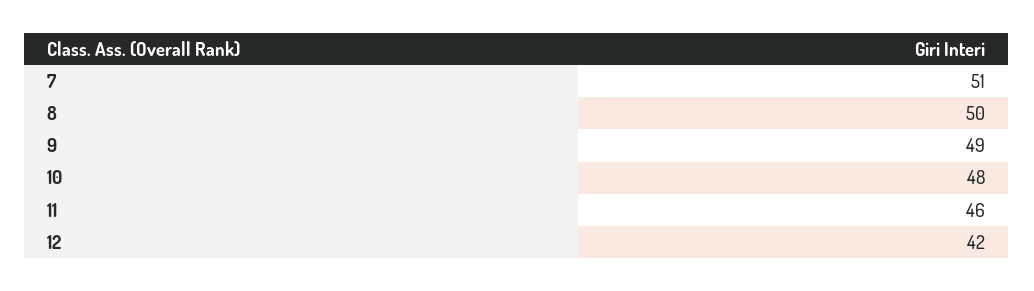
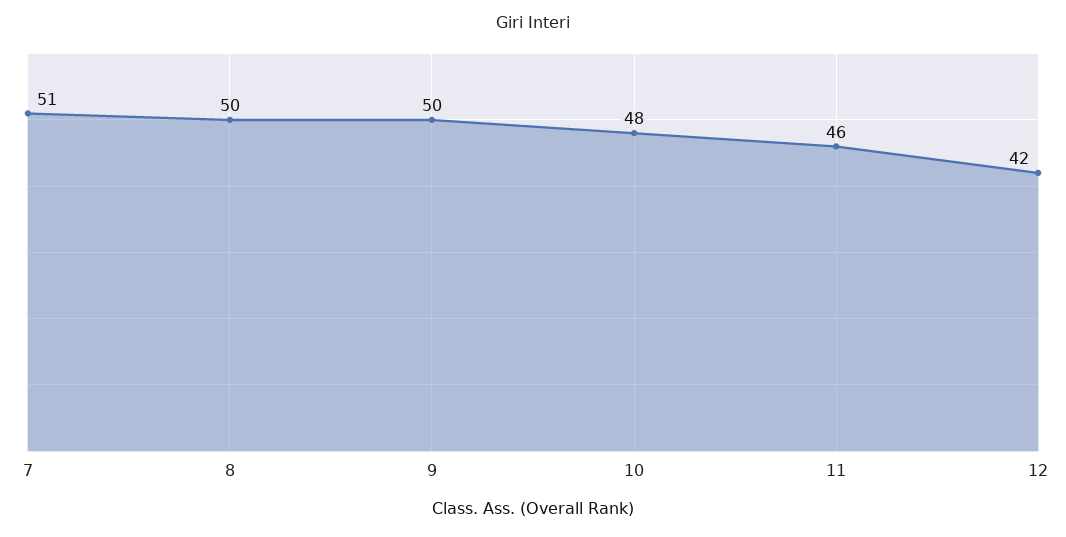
  {
    "7": 51,
    "8": 50,
-   "9": 49,
+   "9": 50,
    "10": 48,
    "11": 46,
    "12": 42
  }

